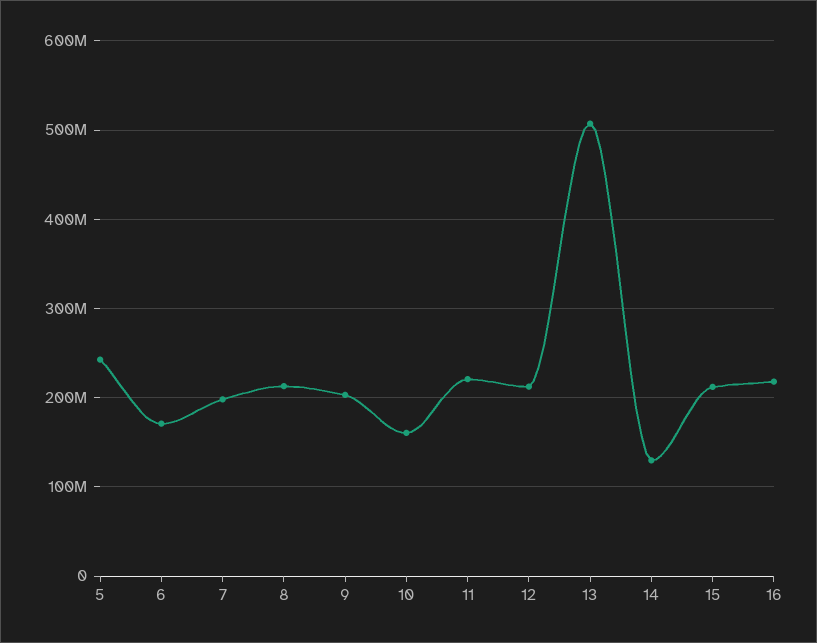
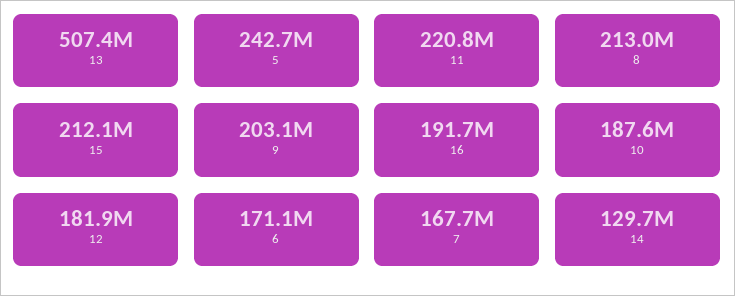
  {
    "5": 242700000,
    "6": 171100000,
-   "7": 200000000,
+   "7": 167700000,
    "8": 213000000,
    "9": 203100000,
-   "10": 160000000,
+   "10": 187600000,
    "11": 220800000,
-   "12": 210000000,
+   "12": 181900000,
    "13": 507400000,
    "14": 129700000,
    "15": 212100000,
-   "16": 220000000
+   "16": 191700000
  }

